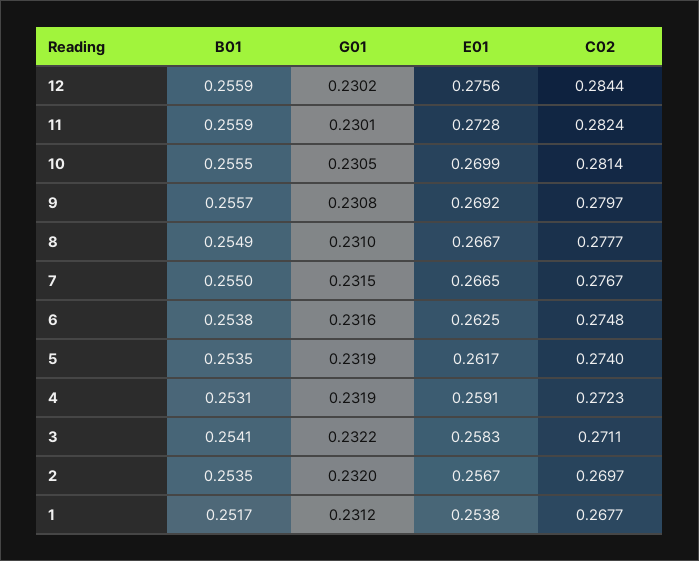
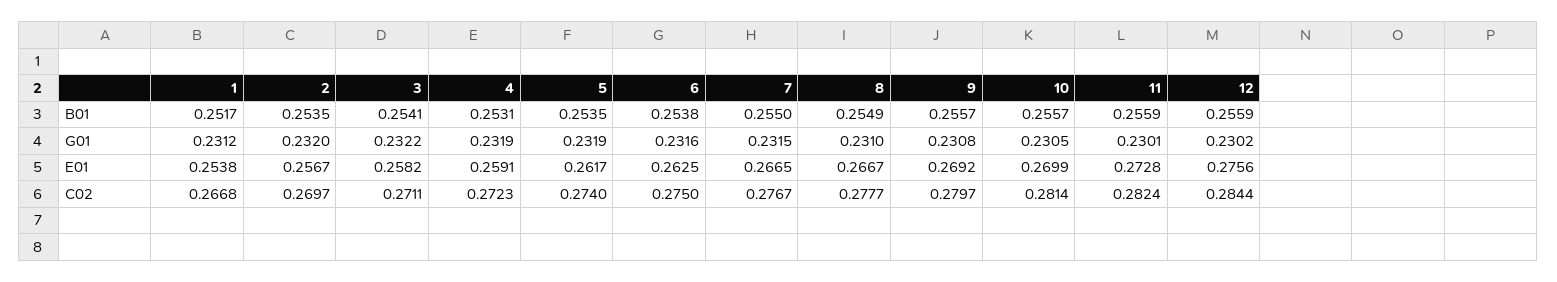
  {
    "B01": {
      "12": 0.2559,
      "11": 0.2559,
-     "10": 0.2555,
+     "10": 0.2557,
      "9": 0.2557,
      "8": 0.2549,
      "7": 0.255,
      "6": 0.2538,
      "5": 0.2535,
      "4": 0.2531,
      "3": 0.2541,
      "2": 0.2535,
      "1": 0.2517
    },
    "G01": {
      "12": 0.2302,
      "11": 0.2301,
      "10": 0.2305,
      "9": 0.2308,
      "8": 0.231,
      "7": 0.2315,
      "6": 0.2316,
      "5": 0.2319,
      "4": 0.2319,
      "3": 0.2322,
      "2": 0.232,
      "1": 0.2312
    },
    "E01": {
      "12": 0.2756,
      "11": 0.2728,
      "10": 0.2699,
      "9": 0.2692,
      "8": 0.2667,
      "7": 0.2665,
      "6": 0.2625,
      "5": 0.2617,
      "4": 0.2591,
-     "3": 0.2583,
+     "3": 0.2582,
      "2": 0.2567,
      "1": 0.2538
    },
    "C02": {
      "12": 0.2844,
      "11": 0.2824,
      "10": 0.2814,
      "9": 0.2797,
      "8": 0.2777,
      "7": 0.2767,
-     "6": 0.2748,
+     "6": 0.275,
      "5": 0.274,
      "4": 0.2723,
      "3": 0.2711,
      "2": 0.2697,
-     "1": 0.2677
+     "1": 0.2668
    }
  }

